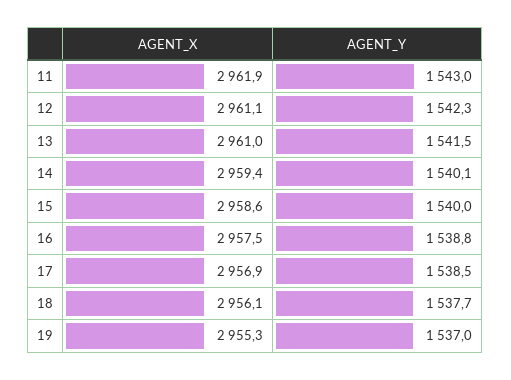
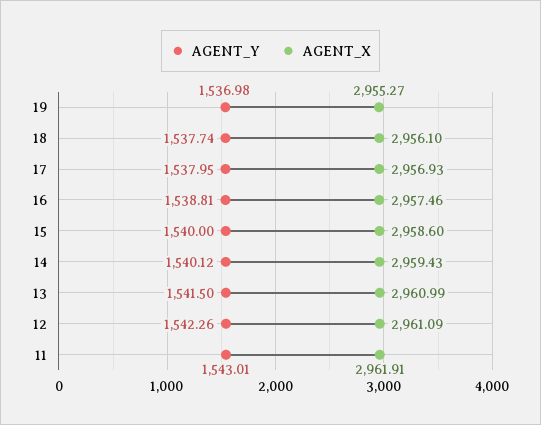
  {
    "AGENT_X": {
      "11": 2961.91,
      "12": 2961.09,
      "13": 2960.99,
      "14": 2959.43,
      "15": 2958.6,
      "16": 2957.46,
      "17": 2956.93,
      "18": 2956.1,
      "19": 2955.27
    },
    "AGENT_Y": {
      "11": 1543.01,
      "12": 1542.26,
      "13": 1541.5,
      "14": 1540.12,
      "15": 1540,
      "16": 1538.81,
-     "17": 1538.5,
+     "17": 1537.95,
      "18": 1537.74,
      "19": 1536.98
    }
  }

